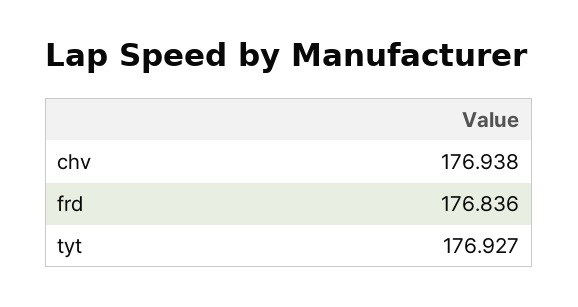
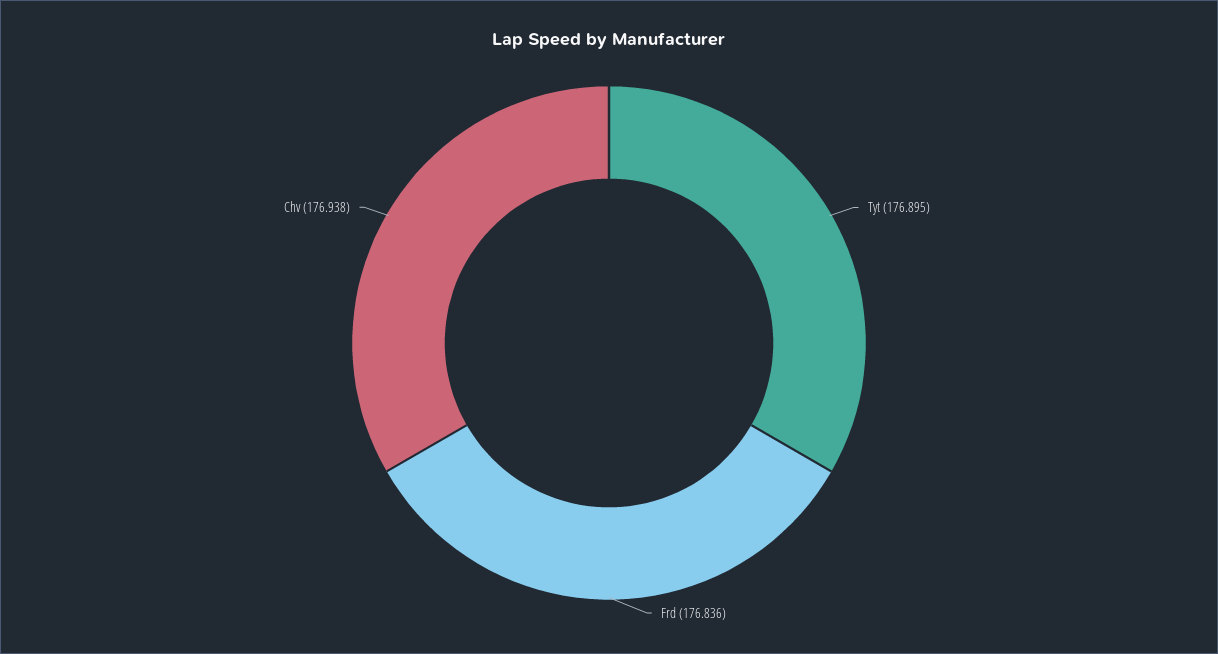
  {
    "chv": 176.938,
    "frd": 176.836,
-   "tyt": 176.927
+   "tyt": 176.895
  }

